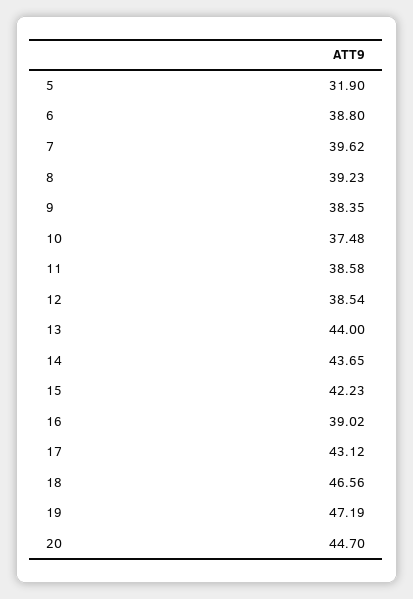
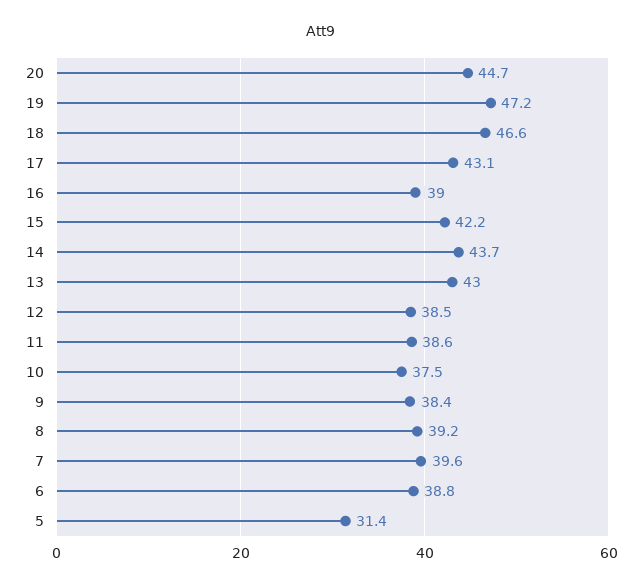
  {
-   "5": 31.9,
+   "5": 31.4,
    "6": 38.8,
    "7": 39.62,
    "8": 39.23,
    "9": 38.35,
    "10": 37.48,
    "11": 38.58,
    "12": 38.54,
-   "13": 44,
+   "13": 43,
    "14": 43.65,
    "15": 42.23,
    "16": 39.02,
    "17": 43.12,
    "18": 46.56,
    "19": 47.19,
    "20": 44.7
  }

